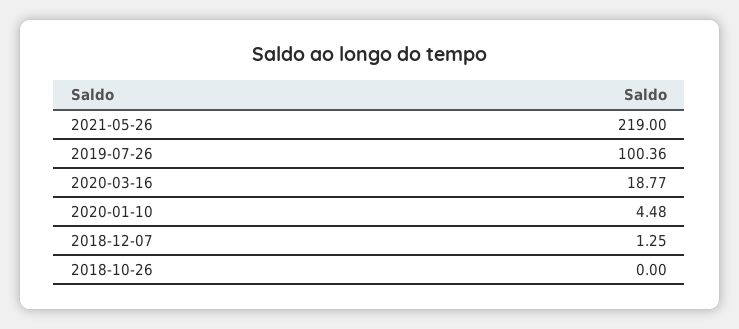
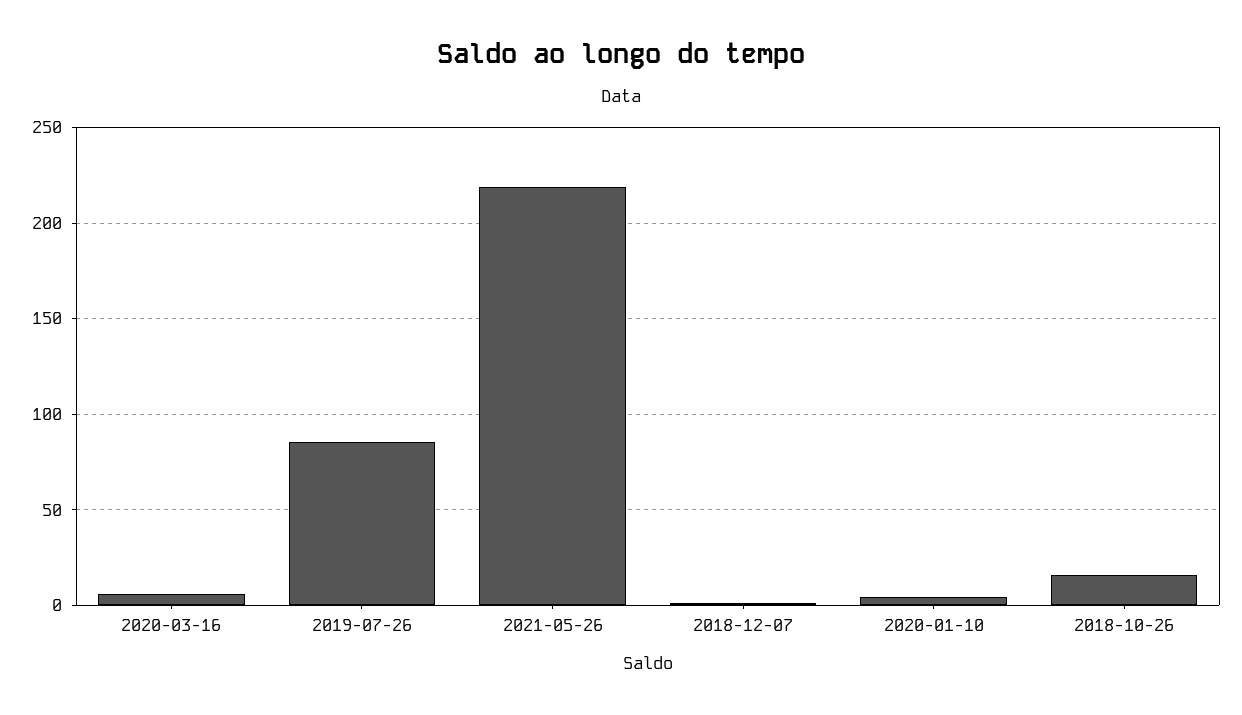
  {
    "2021-05-26": 219,
-   "2019-07-26": 100.36,
+   "2019-07-26": 85,
-   "2020-03-16": 18.77,
+   "2020-03-16": 5,
    "2020-01-10": 4.48,
    "2018-12-07": 1.25,
-   "2018-10-26": 0
+   "2018-10-26": 15
  }

